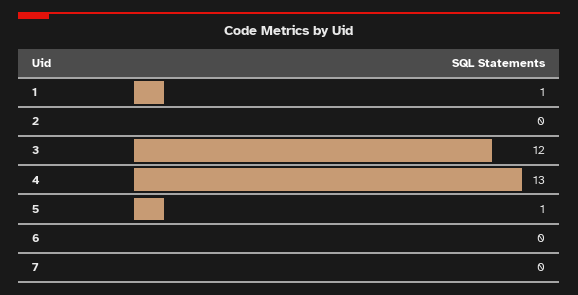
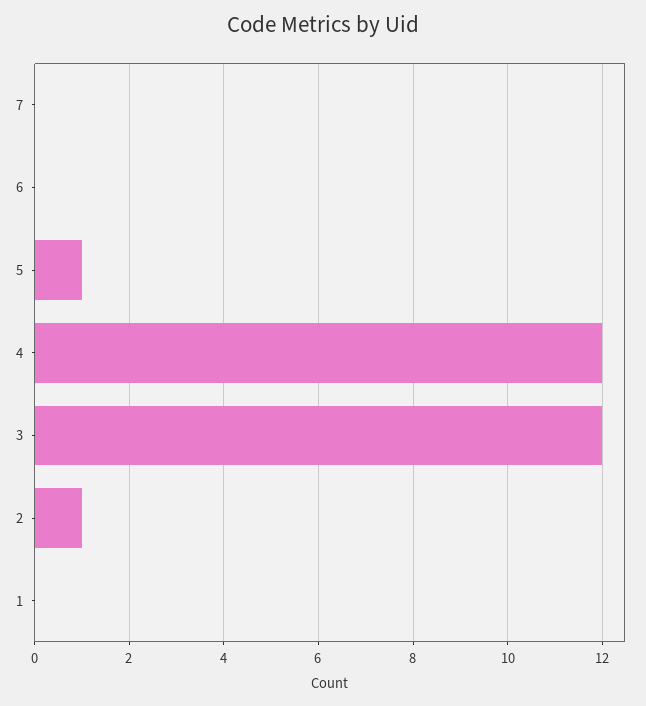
  {
-   "1": 1,
+   "1": 0,
-   "2": 0,
+   "2": 1,
    "3": 12,
-   "4": 13,
+   "4": 12,
    "5": 1,
    "6": 0,
    "7": 0
  }

